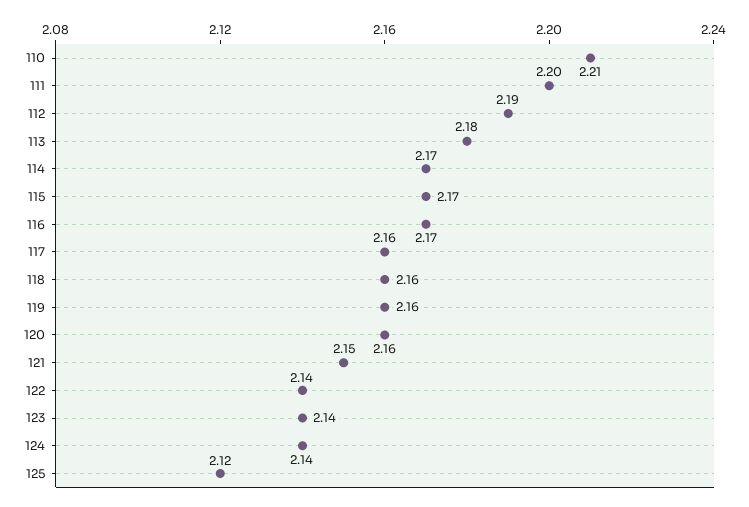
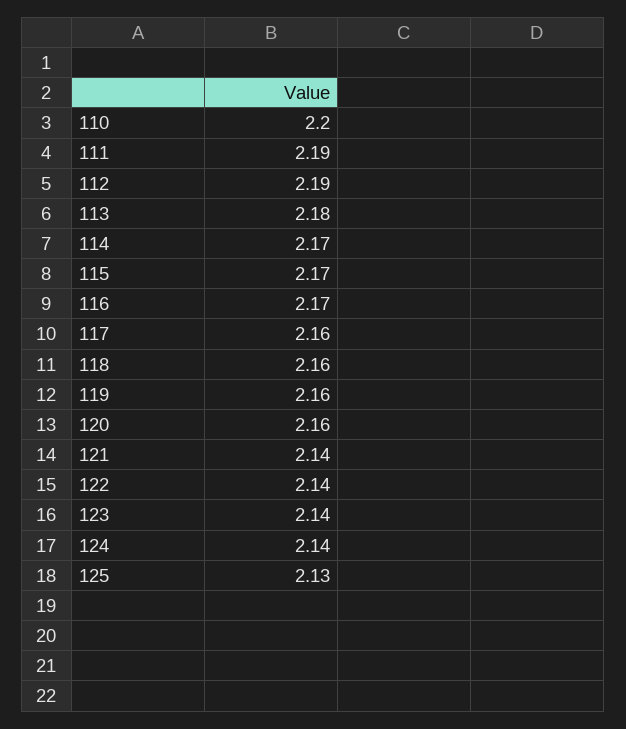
  {
-   "110": 2.21,
+   "110": 2.2,
-   "111": 2.2,
+   "111": 2.19,
    "112": 2.19,
    "113": 2.18,
    "114": 2.17,
    "115": 2.17,
    "116": 2.17,
    "117": 2.16,
    "118": 2.16,
    "119": 2.16,
    "120": 2.16,
-   "121": 2.15,
+   "121": 2.14,
    "122": 2.14,
    "123": 2.14,
    "124": 2.14,
-   "125": 2.12
+   "125": 2.13
  }

